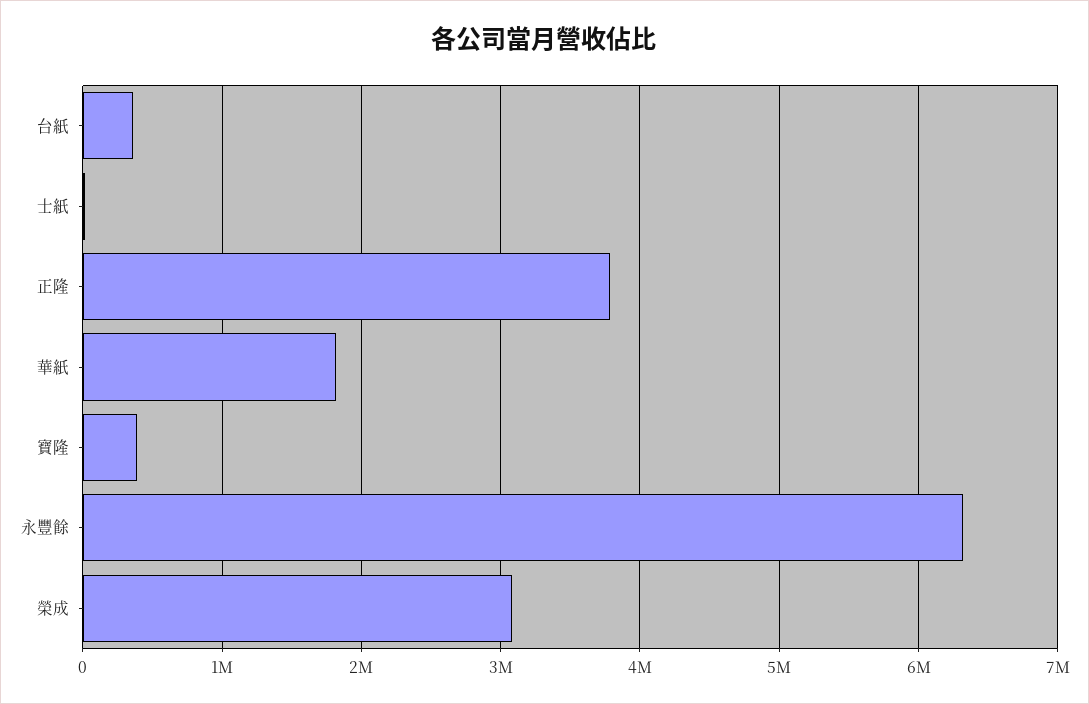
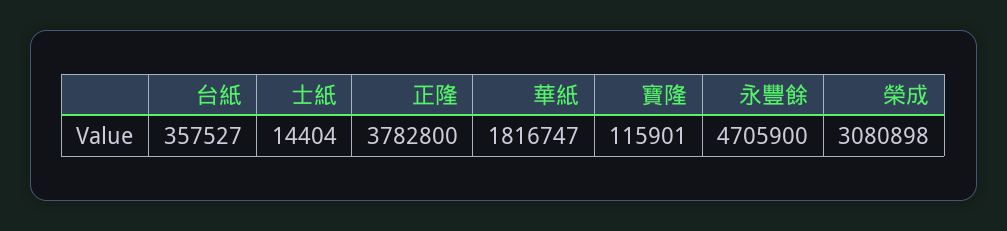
  {
    "台紙": 357527,
    "士紙": 14404,
    "正隆": 3782800,
    "華紙": 1816747,
-   "寶隆": 400000,
+   "寶隆": 115901,
-   "永豐餘": 6300000,
+   "永豐餘": 4705900,
    "榮成": 3080898
  }

